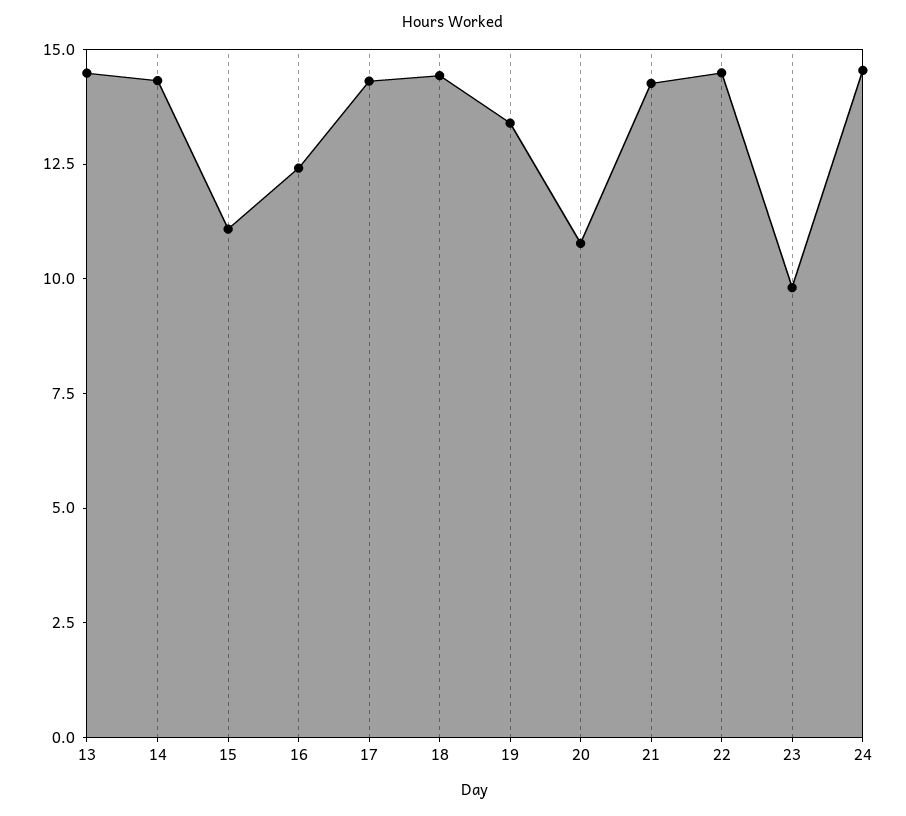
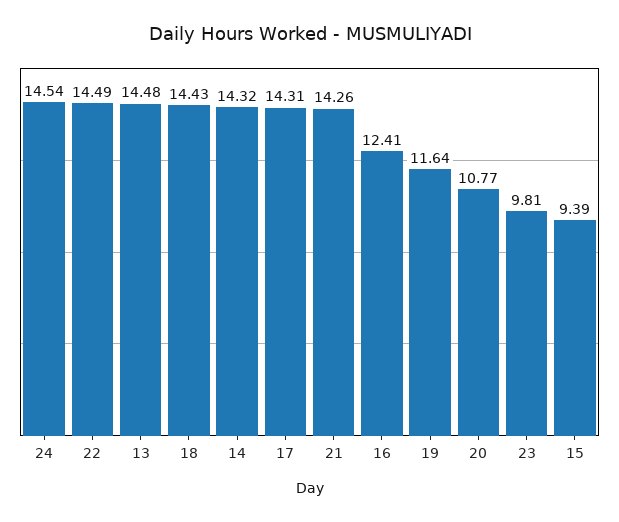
  {
    "13": 14.48,
    "14": 14.32,
-   "15": 11,
+   "15": 9.39,
    "16": 12.41,
    "17": 14.31,
    "18": 14.43,
-   "19": 13.5,
+   "19": 11.64,
    "20": 10.77,
    "21": 14.26,
    "22": 14.49,
    "23": 9.81,
    "24": 14.54
  }

